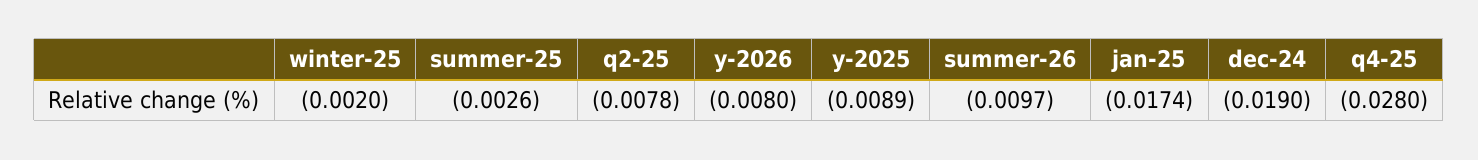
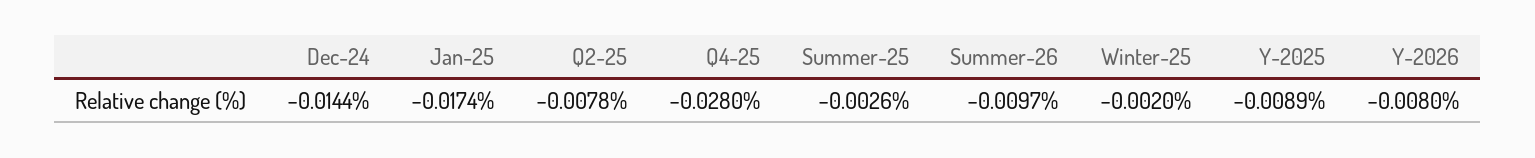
  {
    "winter-25": -0.002,
    "summer-25": -0.0026,
    "q2-25": -0.0078,
    "y-2026": -0.008,
    "y-2025": -0.0089,
    "summer-26": -0.0097,
    "jan-25": -0.0174,
-   "dec-24": -0.019,
+   "dec-24": -0.0144,
    "q4-25": -0.028
  }

